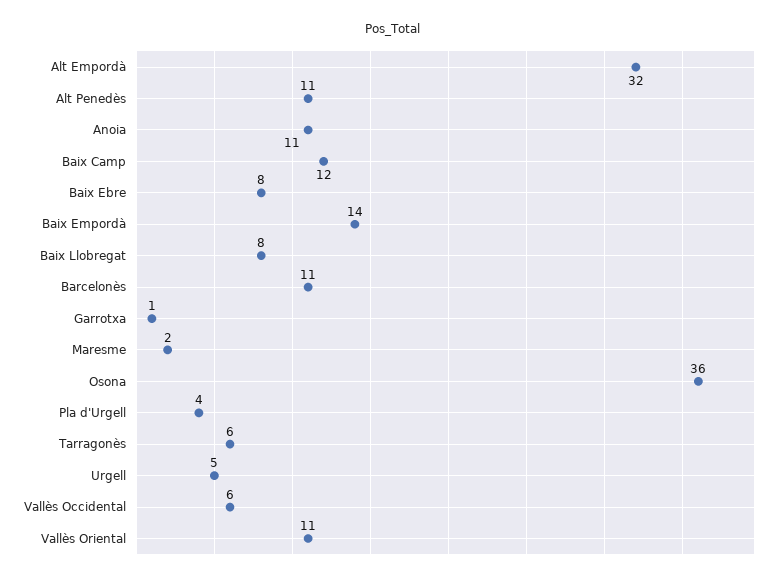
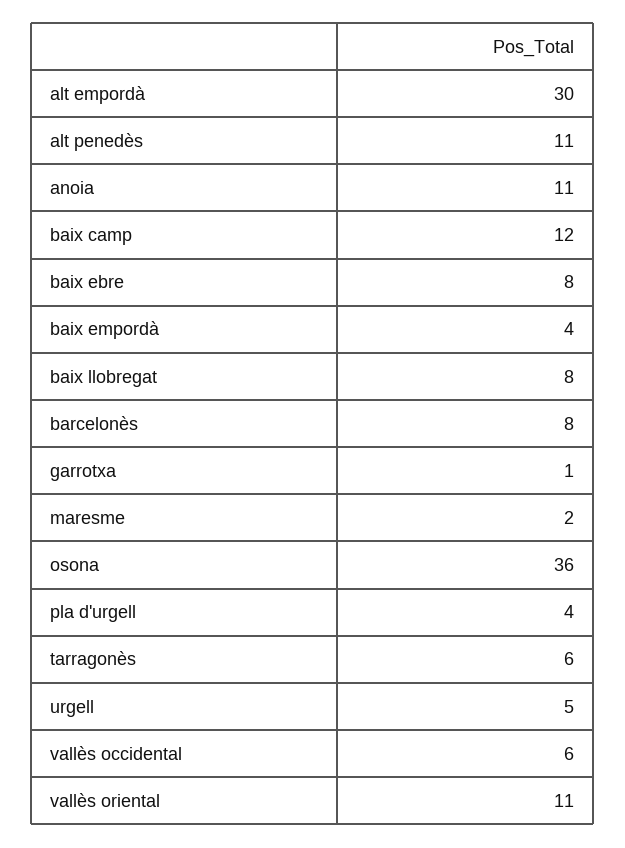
  {
-   "Alt Empordà": 32,
+   "Alt Empordà": 30,
    "Alt Penedès": 11,
    "Anoia": 11,
    "Baix Camp": 12,
    "Baix Ebre": 8,
-   "Baix Empordà": 14,
+   "Baix Empordà": 4,
    "Baix Llobregat": 8,
-   "Barcelonès": 11,
+   "Barcelonès": 8,
    "Garrotxa": 1,
    "Maresme": 2,
    "Osona": 36,
    "Pla d'Urgell": 4,
    "Tarragonès": 6,
    "Urgell": 5,
    "Vallès Occidental": 6,
    "Vallès Oriental": 11
  }

